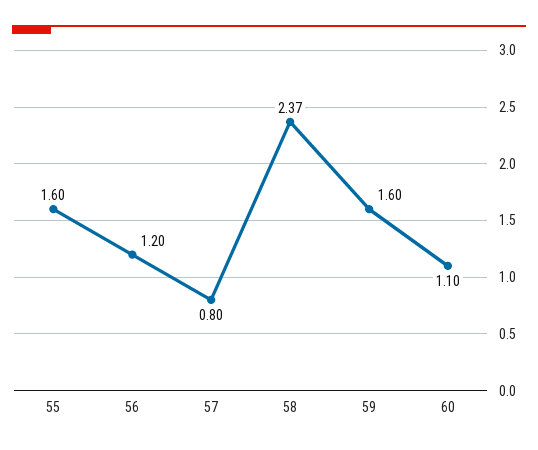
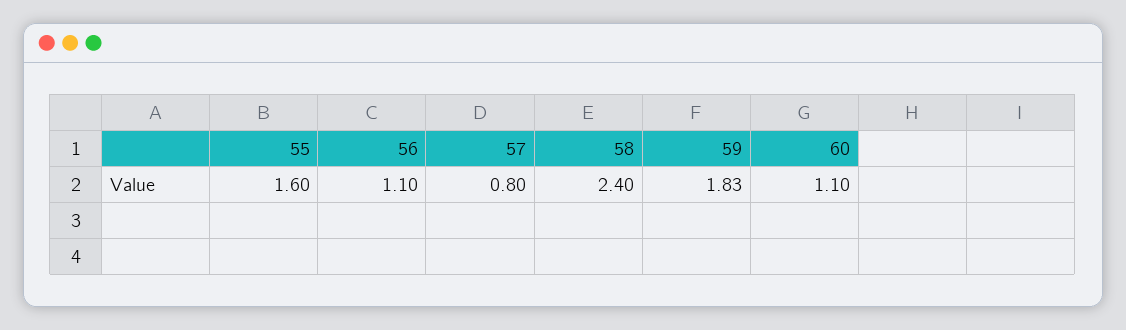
  {
    "55": 1.6,
-   "56": 1.2,
+   "56": 1.1,
    "57": 0.8,
-   "58": 2.37,
+   "58": 2.4,
-   "59": 1.6,
+   "59": 1.83,
    "60": 1.1
  }

